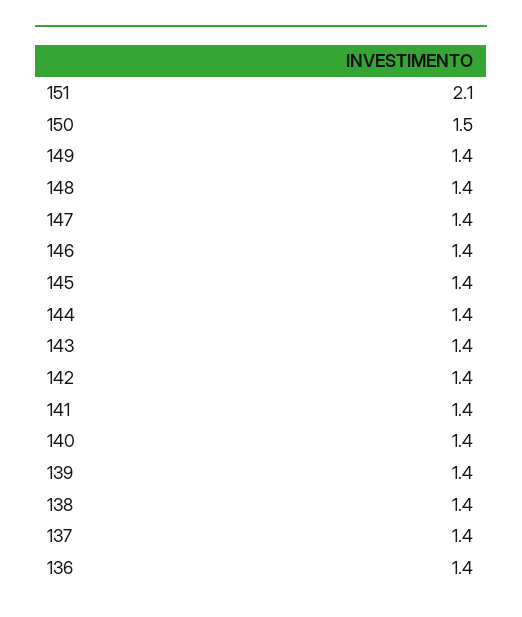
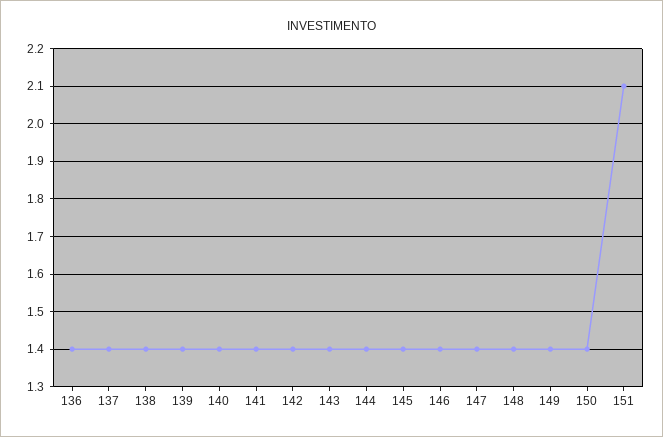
  {
    "151": 2.1,
-   "150": 1.5,
+   "150": 1.4,
    "149": 1.4,
    "148": 1.4,
    "147": 1.4,
    "146": 1.4,
    "145": 1.4,
    "144": 1.4,
    "143": 1.4,
    "142": 1.4,
    "141": 1.4,
    "140": 1.4,
    "139": 1.4,
    "138": 1.4,
    "137": 1.4,
    "136": 1.4
  }

